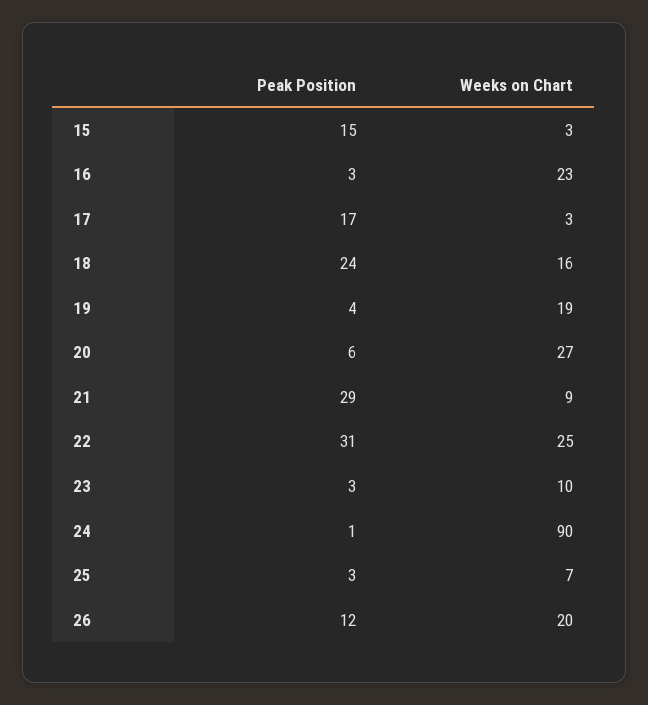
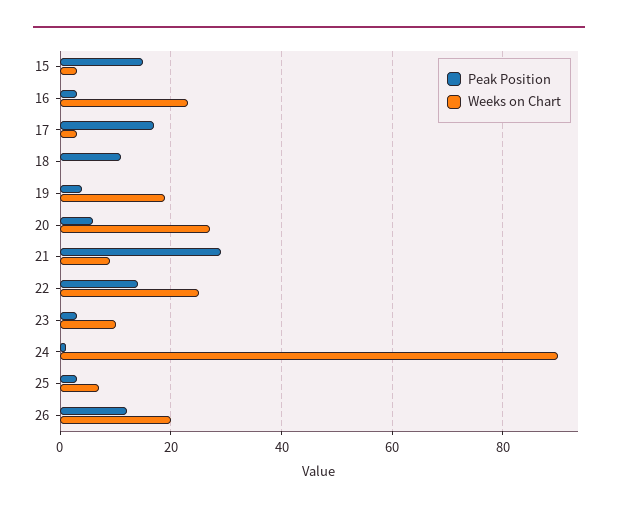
  {
    "Peak Position": {
      "15": 15,
      "16": 3,
      "17": 17,
-     "18": 24,
+     "18": 10,
      "19": 4,
      "20": 6,
      "21": 29,
-     "22": 31,
+     "22": 15,
      "23": 3,
      "24": 1,
      "25": 3,
      "26": 12
    },
    "Weeks on Chart": {
      "15": 3,
      "16": 23,
      "17": 3,
-     "18": 16,
+     "18": 0,
      "19": 19,
      "20": 27,
      "21": 9,
      "22": 25,
      "23": 10,
      "24": 90,
      "25": 7,
      "26": 20
    }
  }

